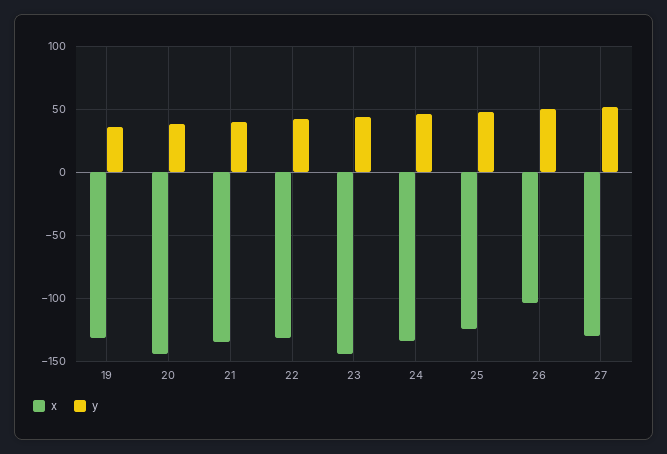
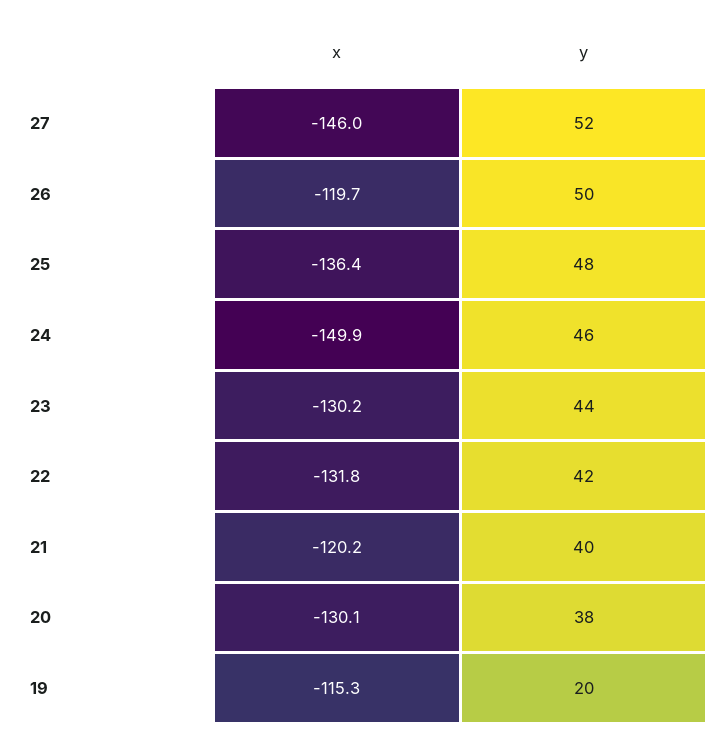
  {
    "x": {
-     "19": -130,
+     "19": -115.3,
-     "20": -145,
+     "20": -130.1,
-     "21": -135,
+     "21": -120.2,
      "22": -131.8,
-     "23": -145,
+     "23": -130.2,
-     "24": -135,
+     "24": -149.9,
-     "25": -125,
+     "25": -136.4,
-     "26": -105,
+     "26": -119.7,
-     "27": -130
+     "27": -146
    },
    "y": {
-     "19": 35,
+     "19": 20,
      "20": 38,
      "21": 40,
      "22": 42,
      "23": 44,
      "24": 46,
      "25": 48,
      "26": 50,
      "27": 52
    }
  }

